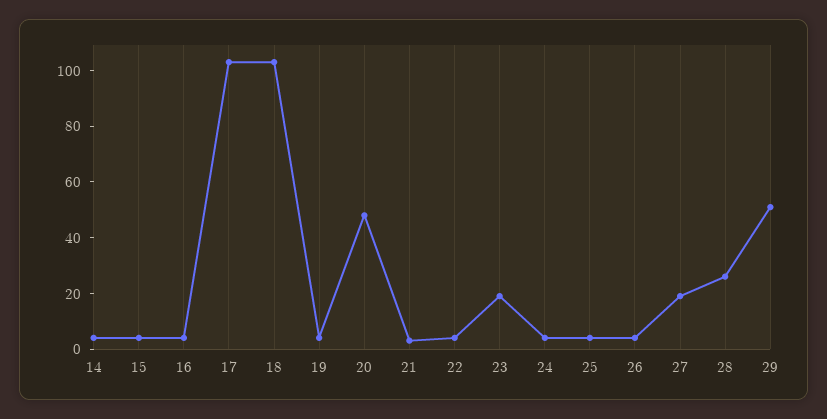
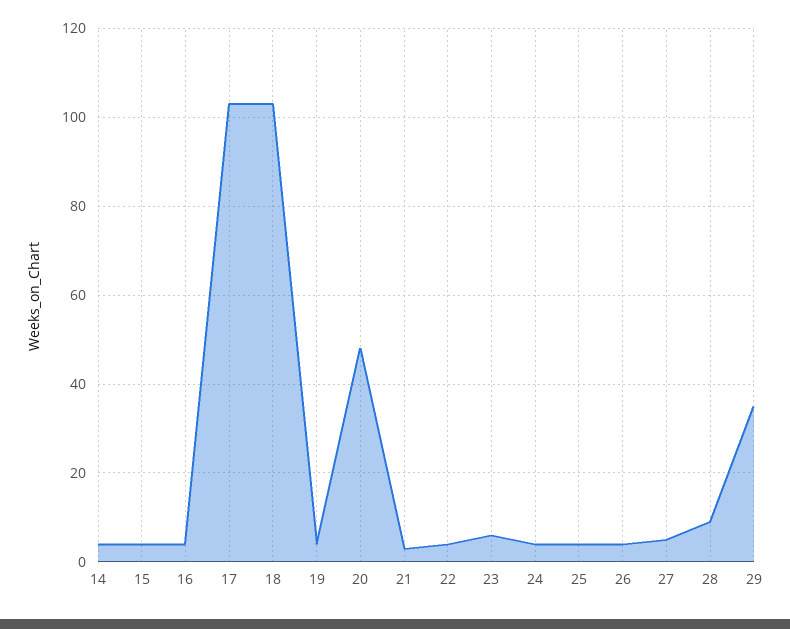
  {
    "14": 5,
    "15": 5,
    "16": 5,
    "17": 105,
    "18": 105,
    "19": 5,
    "20": 50,
    "21": 5,
    "22": 5,
-   "23": 20,
+   "23": 5,
    "24": 5,
    "25": 5,
    "26": 5,
-   "27": 20,
+   "27": 5,
-   "28": 25,
+   "28": 10,
-   "29": 50
+   "29": 35
  }

